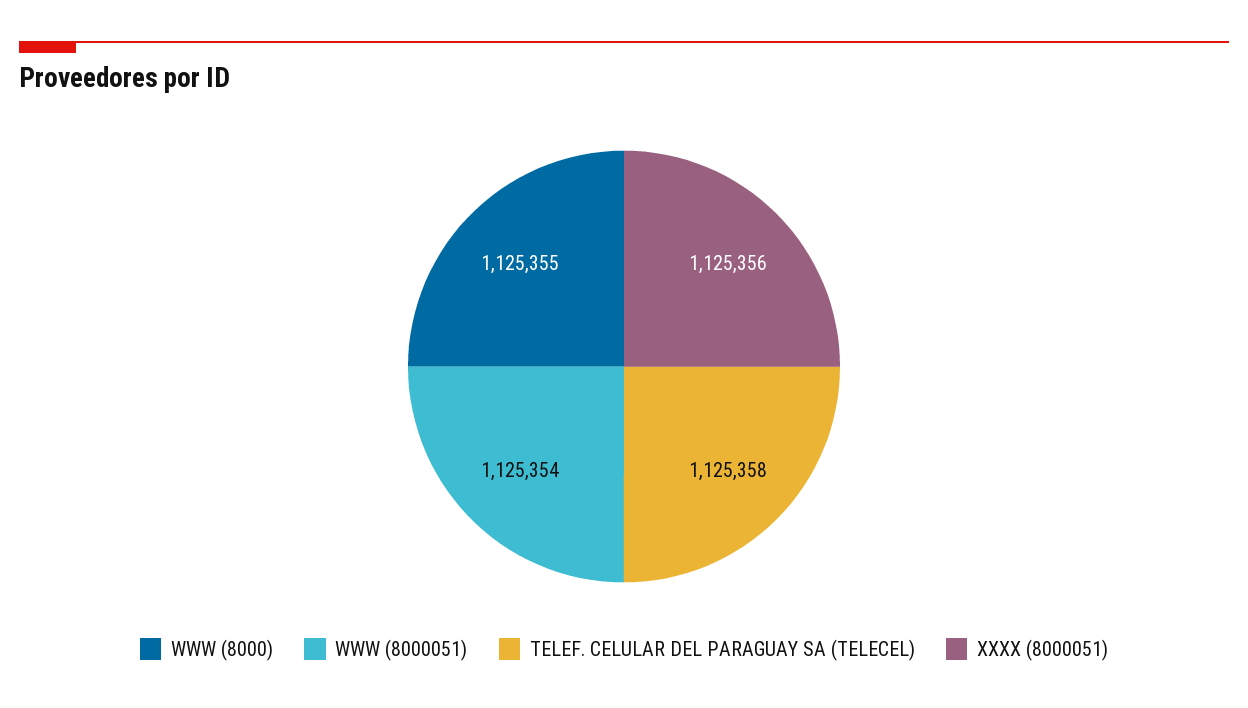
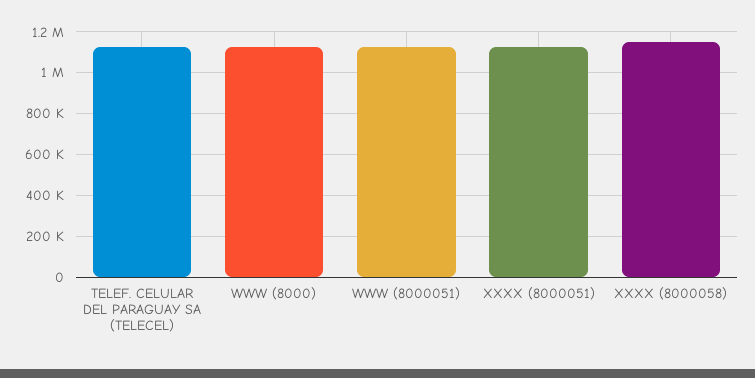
  {
    "WWW (8000)": 1125355,
    "WWW (8000051)": 1125354,
    "TELEF. CELULAR DEL PARAGUAY SA (TELECEL)": 1125358,
-   "XXXX (8000051)": 1125356
+   "XXXX (8000051)": 1125356,
+   "XXXX (8000058)": 1150000
  }

